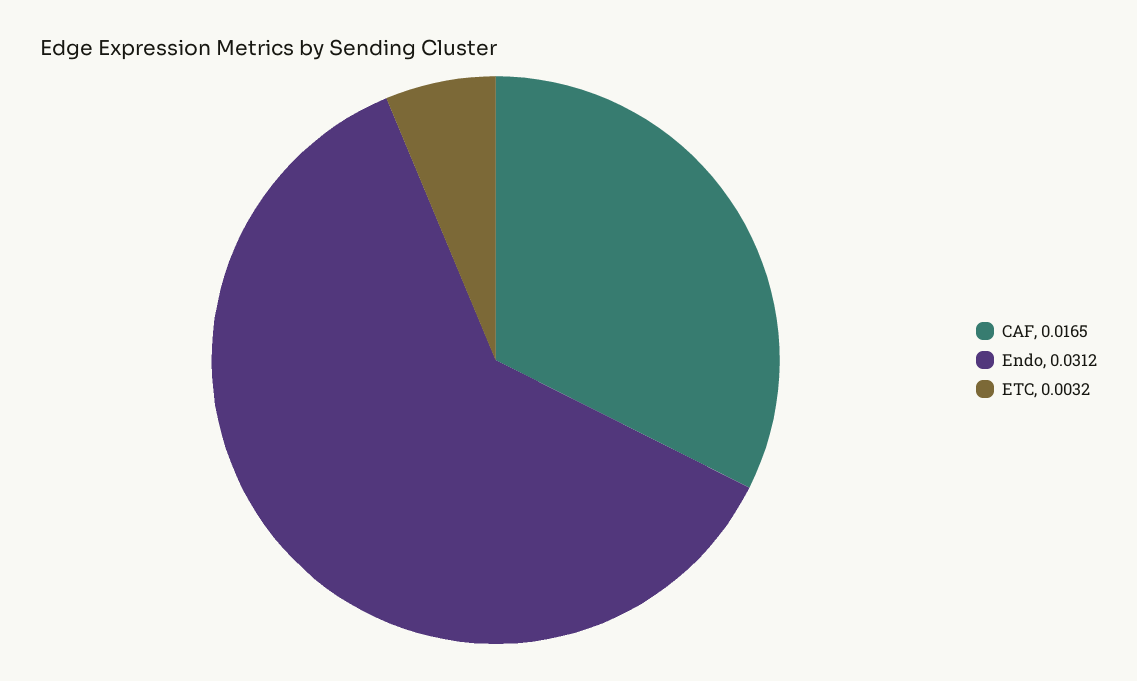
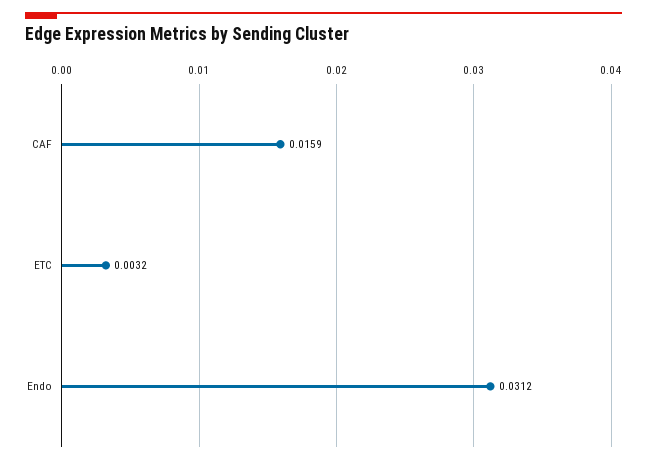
  {
-   "CAF": 0.0165,
+   "CAF": 0.0159,
    "Endo": 0.0312,
    "ETC": 0.0032
  }

